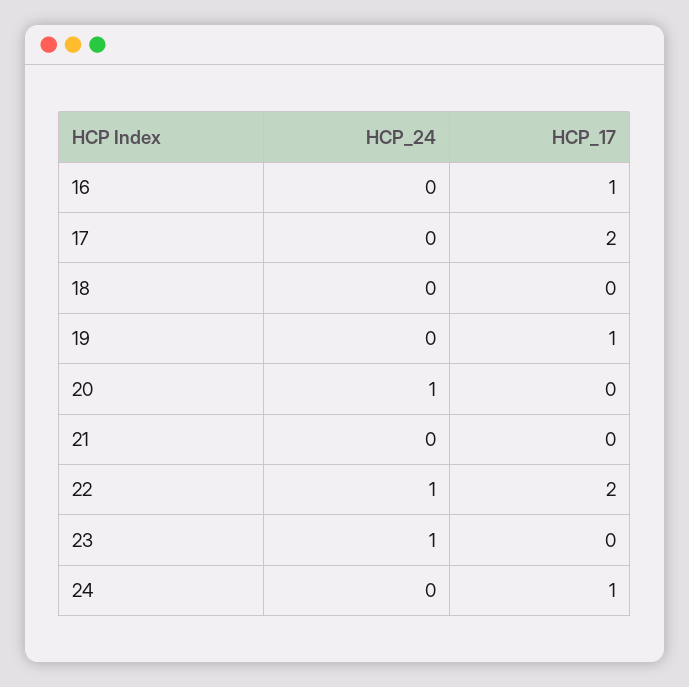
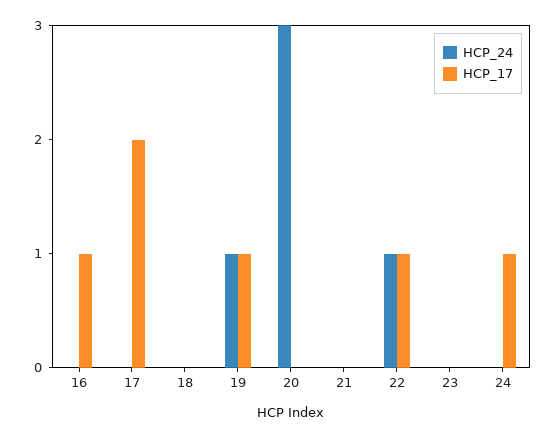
  {
    "HCP_24": {
      "16": 0,
      "17": 0,
      "18": 0,
-     "19": 0,
+     "19": 1,
-     "20": 1,
+     "20": 3,
      "21": 0,
      "22": 1,
-     "23": 1,
+     "23": 0,
      "24": 0
    },
    "HCP_17": {
      "16": 1,
      "17": 2,
      "18": 0,
      "19": 1,
      "20": 0,
      "21": 0,
-     "22": 2,
+     "22": 1,
      "23": 0,
      "24": 1
    }
  }

